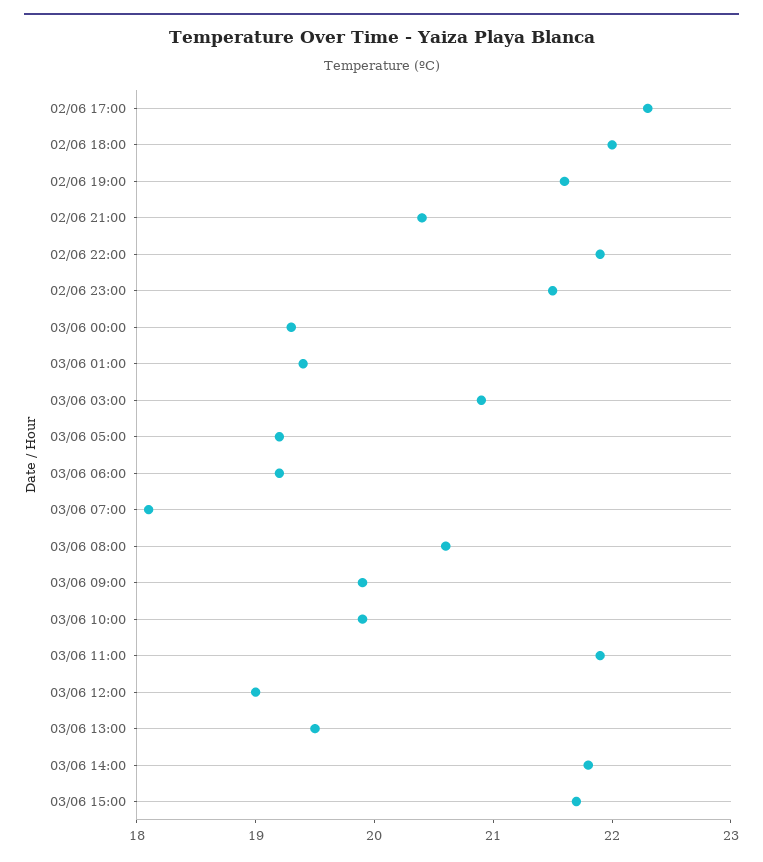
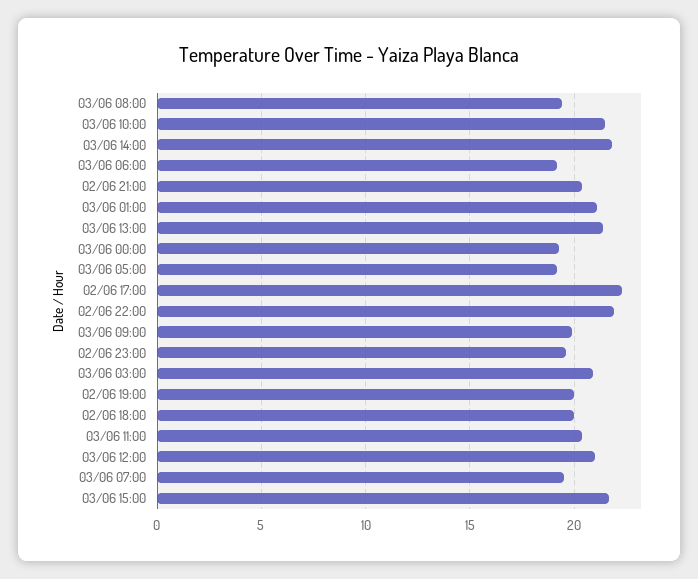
  {
    "02/06 17:00": 22.3,
-   "02/06 18:00": 22,
+   "02/06 18:00": 20,
-   "02/06 19:00": 21.6,
+   "02/06 19:00": 20,
    "02/06 21:00": 20.4,
    "02/06 22:00": 21.9,
-   "02/06 23:00": 21.5,
+   "02/06 23:00": 19.5,
    "03/06 00:00": 19.3,
-   "03/06 01:00": 19.4,
+   "03/06 01:00": 21,
    "03/06 03:00": 20.9,
    "03/06 05:00": 19.2,
    "03/06 06:00": 19.2,
-   "03/06 07:00": 18.1,
+   "03/06 07:00": 19.5,
-   "03/06 08:00": 20.6,
+   "03/06 08:00": 19.5,
    "03/06 09:00": 19.9,
-   "03/06 10:00": 19.9,
+   "03/06 10:00": 21.5,
-   "03/06 11:00": 21.9,
+   "03/06 11:00": 20.5,
-   "03/06 12:00": 19,
+   "03/06 12:00": 21,
-   "03/06 13:00": 19.5,
+   "03/06 13:00": 21.5,
    "03/06 14:00": 21.8,
    "03/06 15:00": 21.7
  }

